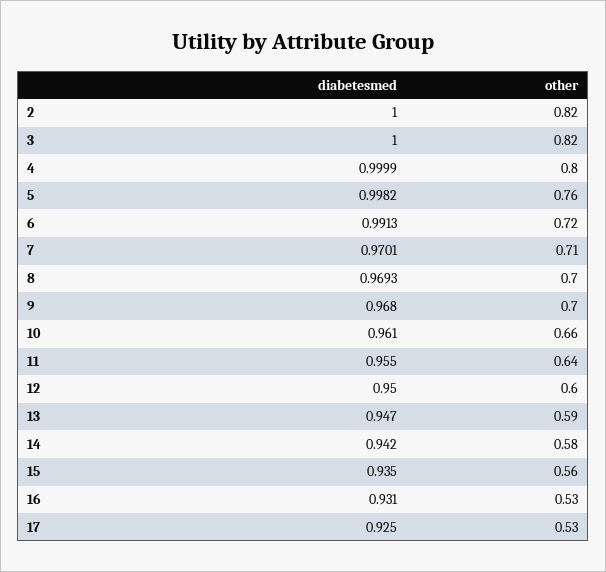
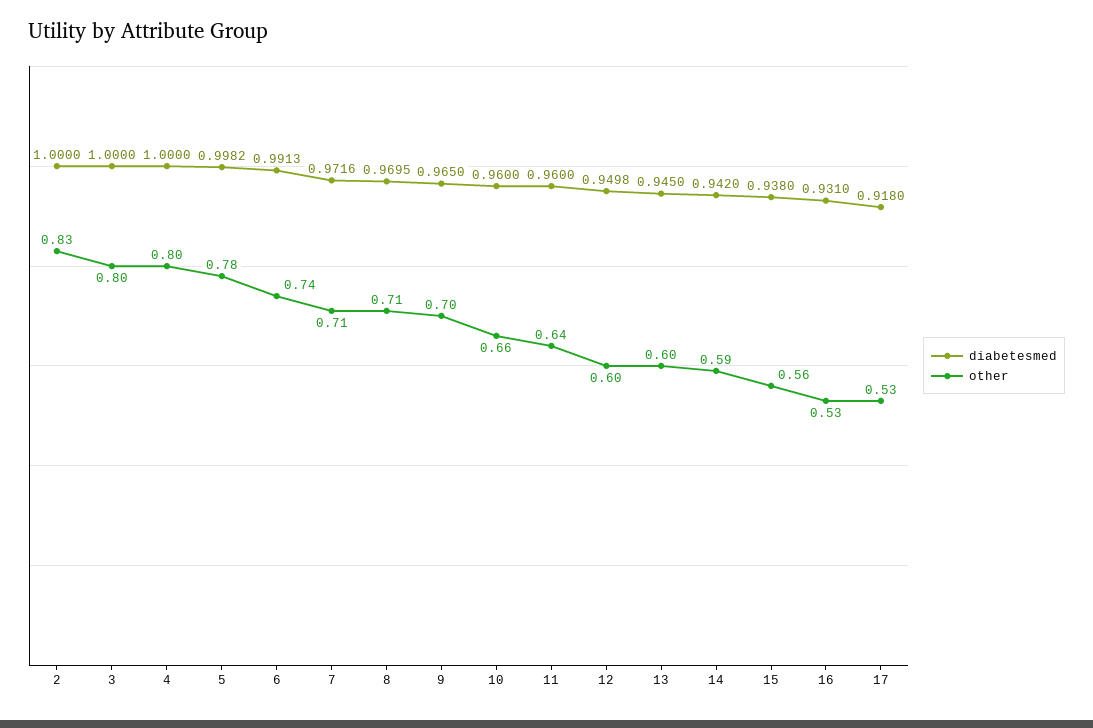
  {
    "diabetesmed": {
      "2": 1,
      "3": 1,
-     "4": 0.9999,
+     "4": 1,
      "5": 0.9982,
      "6": 0.9913,
-     "7": 0.9701,
+     "7": 0.9716,
-     "8": 0.9693,
+     "8": 0.9695,
-     "9": 0.968,
+     "9": 0.965,
-     "10": 0.961,
+     "10": 0.96,
-     "11": 0.955,
+     "11": 0.96,
-     "12": 0.95,
+     "12": 0.9498,
-     "13": 0.947,
+     "13": 0.945,
      "14": 0.942,
-     "15": 0.935,
+     "15": 0.938,
      "16": 0.931,
-     "17": 0.925
+     "17": 0.918
    },
    "other": {
-     "2": 0.82,
+     "2": 0.83,
-     "3": 0.82,
+     "3": 0.8,
      "4": 0.8,
-     "5": 0.76,
+     "5": 0.78,
-     "6": 0.72,
+     "6": 0.74,
      "7": 0.71,
-     "8": 0.7,
+     "8": 0.71,
      "9": 0.7,
      "10": 0.66,
      "11": 0.64,
      "12": 0.6,
-     "13": 0.59,
+     "13": 0.6,
-     "14": 0.58,
+     "14": 0.59,
      "15": 0.56,
      "16": 0.53,
      "17": 0.53
    }
  }

